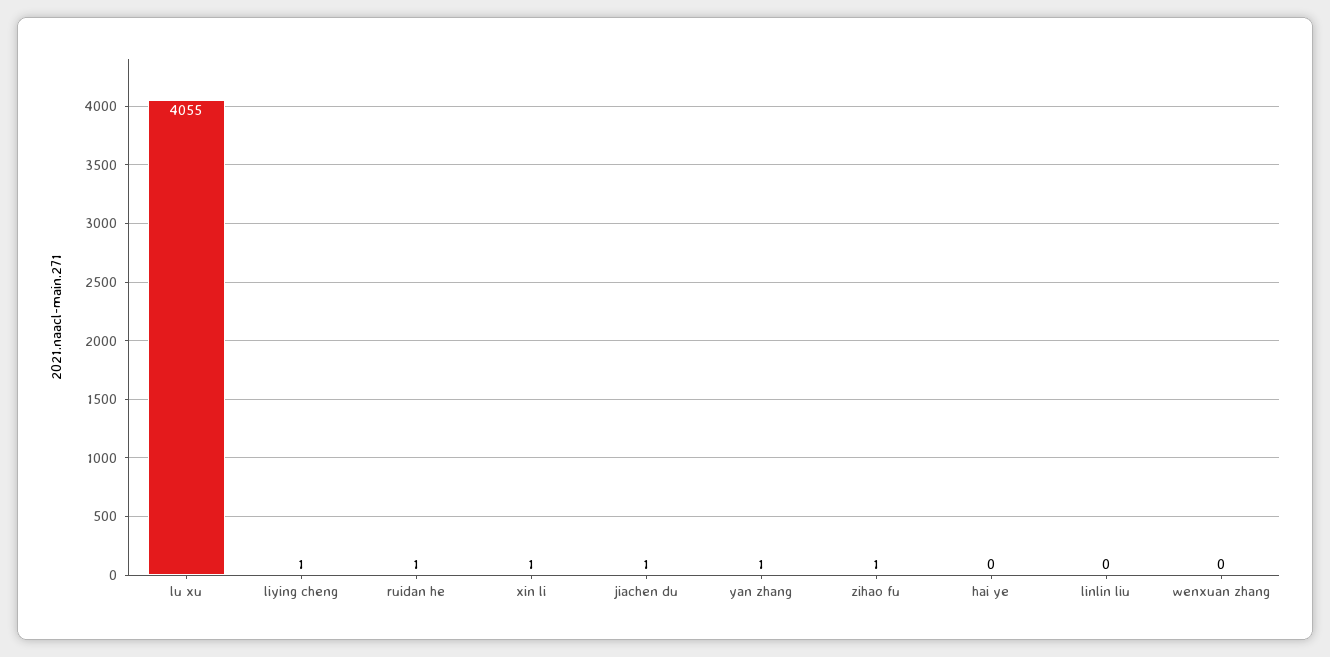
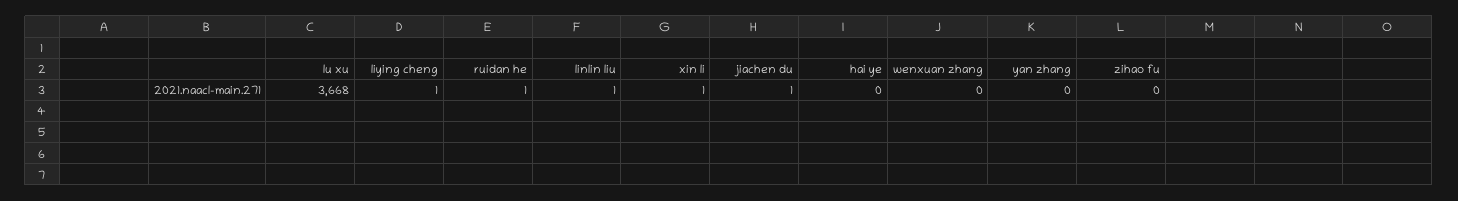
  {
-   "lu xu": 4055,
+   "lu xu": 3668,
    "liying cheng": 1,
    "ruidan he": 1,
    "xin li": 1,
    "jiachen du": 1,
-   "yan zhang": 1,
+   "yan zhang": 0,
-   "zihao fu": 1,
+   "zihao fu": 0,
    "hai ye": 0,
-   "linlin liu": 0,
+   "linlin liu": 1,
    "wenxuan zhang": 0
  }

